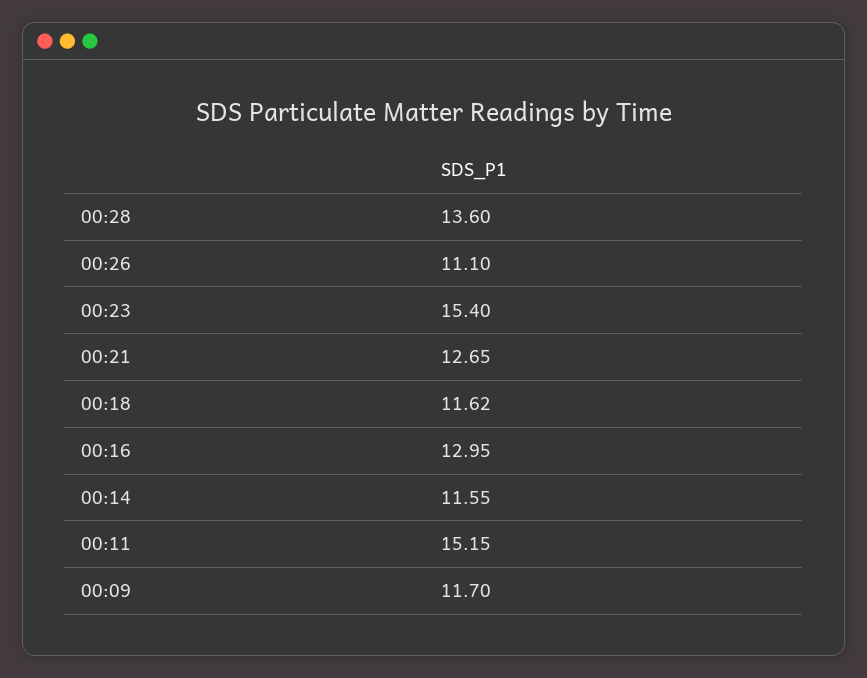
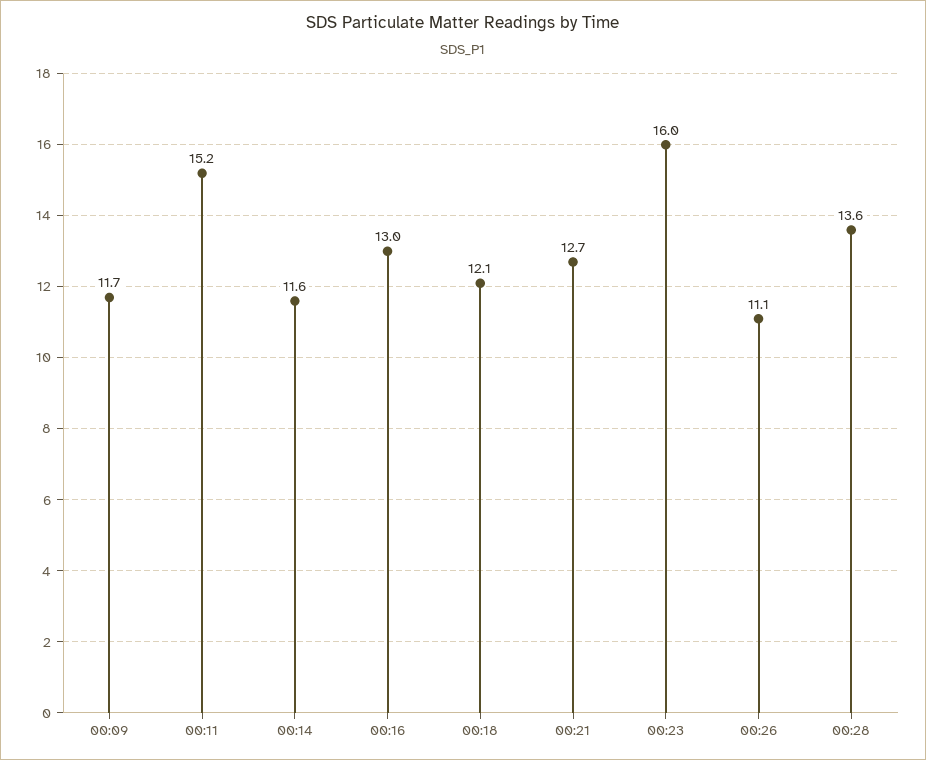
  {
    "00:28": 13.6,
    "00:26": 11.1,
-   "00:23": 15.4,
+   "00:23": 16,
    "00:21": 12.65,
-   "00:18": 11.62,
+   "00:18": 12.1,
    "00:16": 12.95,
    "00:14": 11.55,
    "00:11": 15.15,
    "00:09": 11.7
  }

